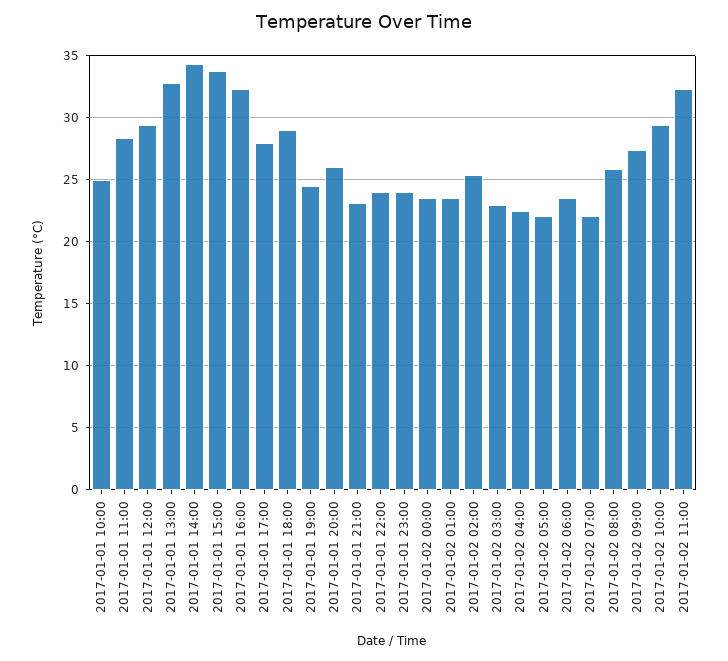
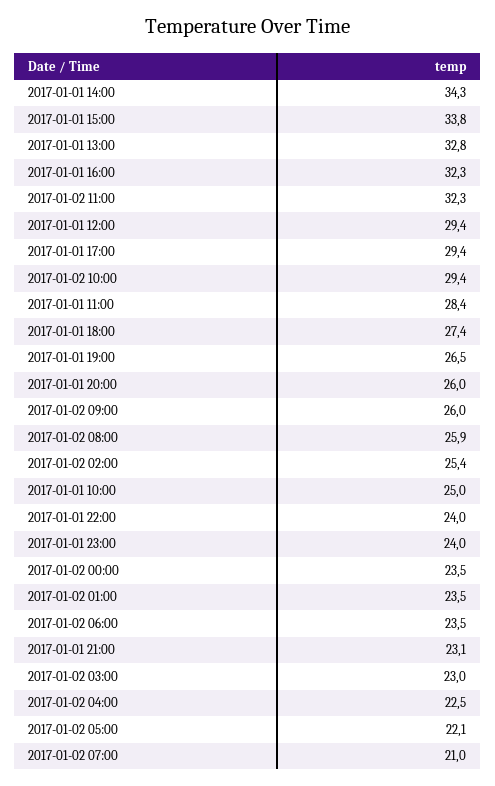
  {
    "2017-01-01 10:00": 25,
    "2017-01-01 11:00": 28.4,
    "2017-01-01 12:00": 29.4,
    "2017-01-01 13:00": 32.8,
    "2017-01-01 14:00": 34.3,
    "2017-01-01 15:00": 33.8,
    "2017-01-01 16:00": 32.3,
-   "2017-01-01 17:00": 28,
+   "2017-01-01 17:00": 29.4,
-   "2017-01-01 18:00": 29,
+   "2017-01-01 18:00": 27.4,
-   "2017-01-01 19:00": 24.5,
+   "2017-01-01 19:00": 26.5,
    "2017-01-01 20:00": 26,
    "2017-01-01 21:00": 23.1,
    "2017-01-01 22:00": 24,
    "2017-01-01 23:00": 24,
    "2017-01-02 00:00": 23.5,
    "2017-01-02 01:00": 23.5,
    "2017-01-02 02:00": 25.4,
    "2017-01-02 03:00": 23,
    "2017-01-02 04:00": 22.5,
    "2017-01-02 05:00": 22.1,
    "2017-01-02 06:00": 23.5,
-   "2017-01-02 07:00": 22,
+   "2017-01-02 07:00": 21,
    "2017-01-02 08:00": 25.9,
-   "2017-01-02 09:00": 27.5,
+   "2017-01-02 09:00": 26,
    "2017-01-02 10:00": 29.4,
    "2017-01-02 11:00": 32.3
  }

